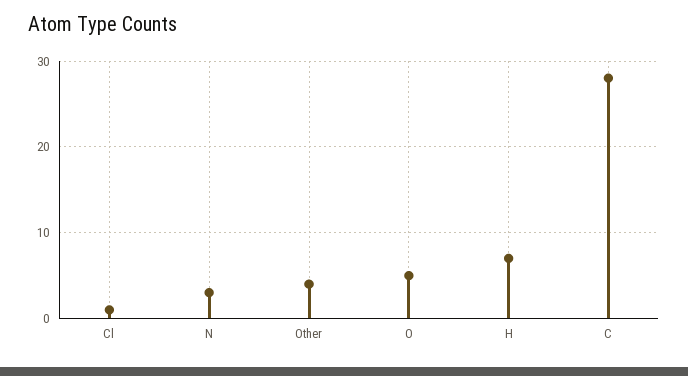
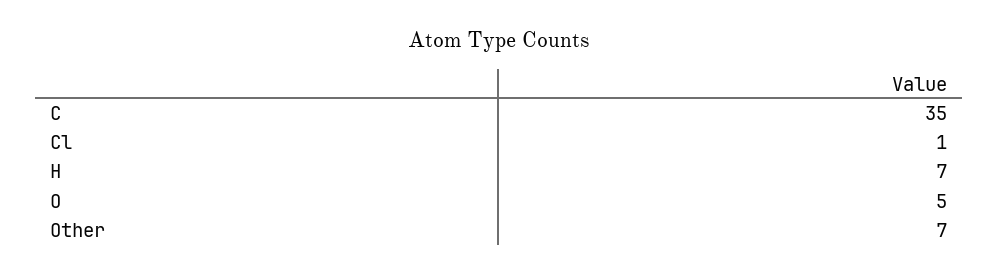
  {
    "Cl": 1,
-   "N": 3,
-   "Other": 4,
+   "Other": 7,
    "O": 5,
    "H": 7,
-   "C": 28
+   "C": 35
  }

